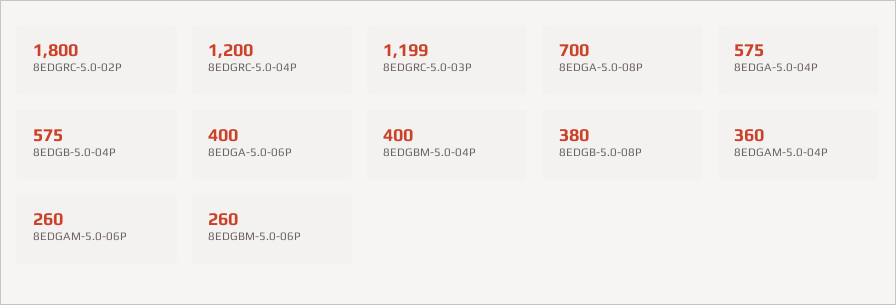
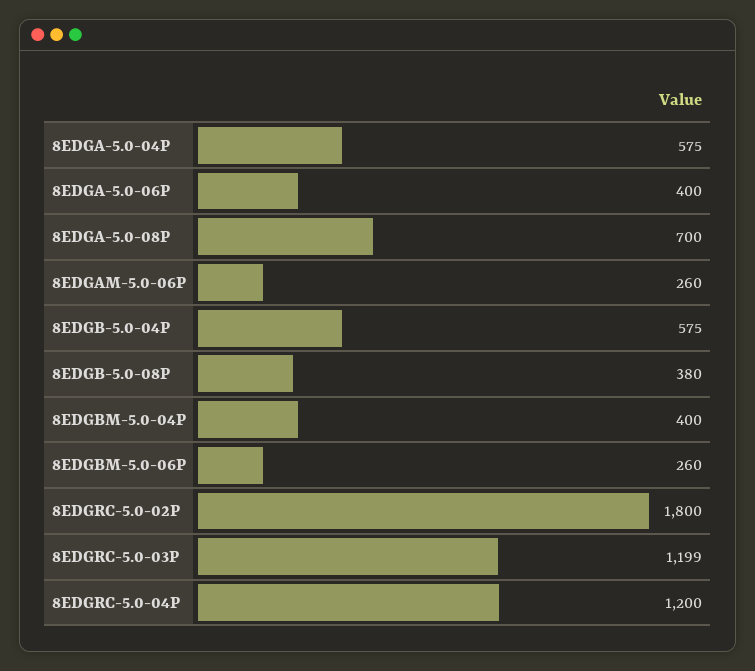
  {
    "8EDGRC-5.0-02P": 1800,
    "8EDGRC-5.0-04P": 1200,
    "8EDGRC-5.0-03P": 1199,
    "8EDGA-5.0-08P": 700,
    "8EDGA-5.0-04P": 575,
    "8EDGB-5.0-04P": 575,
    "8EDGA-5.0-06P": 400,
    "8EDGBM-5.0-04P": 400,
    "8EDGB-5.0-08P": 380,
-   "8EDGAM-5.0-04P": 360,
    "8EDGAM-5.0-06P": 260,
    "8EDGBM-5.0-06P": 260
  }

